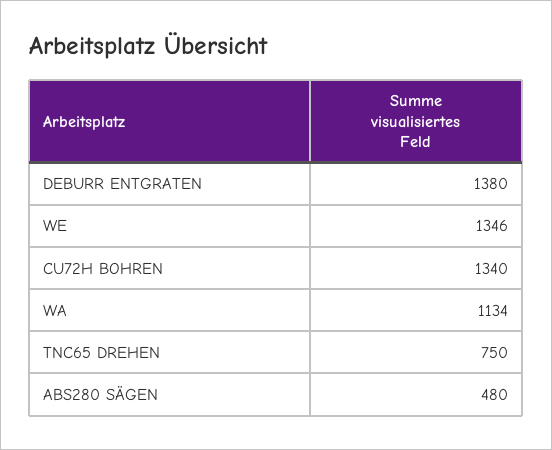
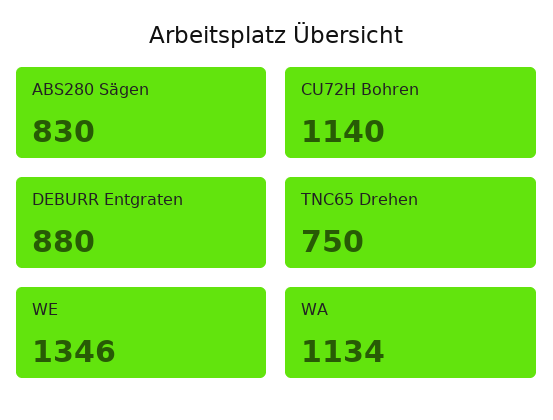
  {
-   "DEBURR ENTGRATEN": 1380,
+   "DEBURR ENTGRATEN": 880,
    "WE": 1346,
-   "CU72H BOHREN": 1340,
+   "CU72H BOHREN": 1140,
    "WA": 1134,
    "TNC65 DREHEN": 750,
-   "ABS280 SÄGEN": 480
+   "ABS280 SÄGEN": 830
  }

